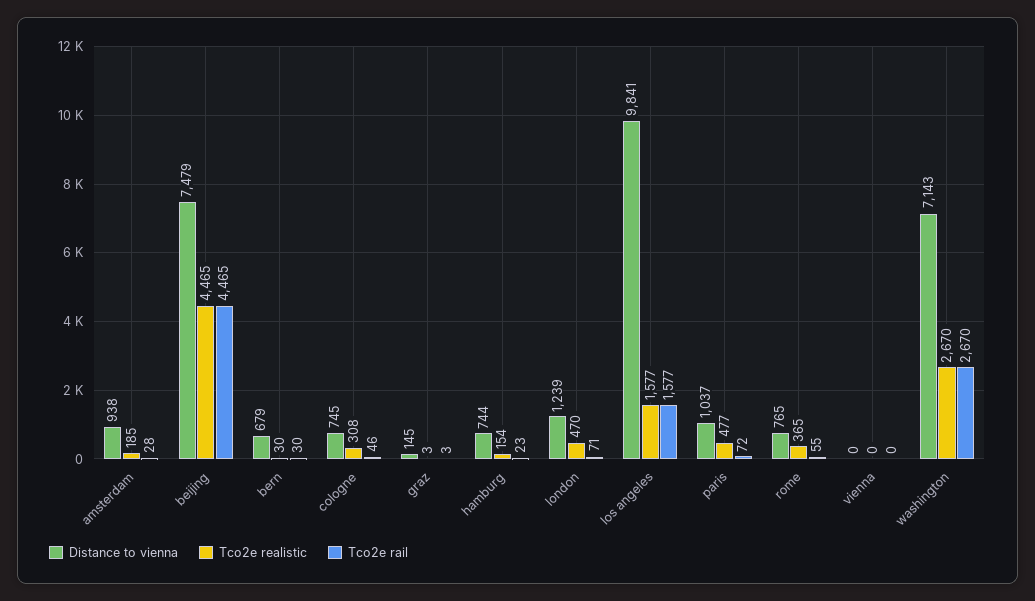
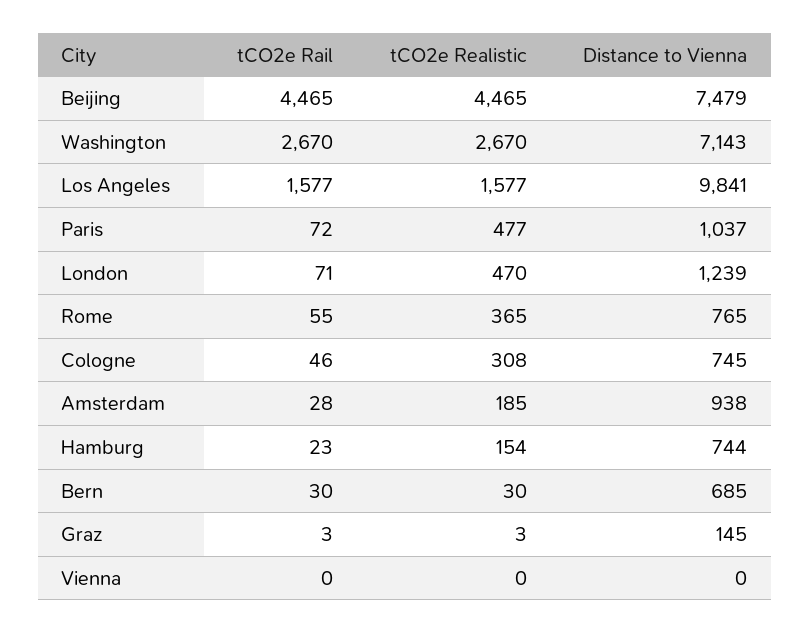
  {
    "Distance to vienna": {
      "amsterdam": 938,
      "beijing": 7479,
-     "bern": 679,
+     "bern": 685,
      "cologne": 745,
      "graz": 145,
      "hamburg": 744,
      "london": 1239,
      "los angeles": 9841,
      "paris": 1037,
      "rome": 765,
      "vienna": 0,
      "washington": 7143
    },
    "Tco2e realistic": {
      "amsterdam": 185,
      "beijing": 4465,
      "bern": 30,
      "cologne": 308,
      "graz": 3,
      "hamburg": 154,
      "london": 470,
      "los angeles": 1577,
      "paris": 477,
      "rome": 365,
      "vienna": 0,
      "washington": 2670
    },
    "Tco2e rail": {
      "amsterdam": 28,
      "beijing": 4465,
      "bern": 30,
      "cologne": 46,
      "graz": 3,
      "hamburg": 23,
      "london": 71,
      "los angeles": 1577,
      "paris": 72,
      "rome": 55,
      "vienna": 0,
      "washington": 2670
    }
  }

